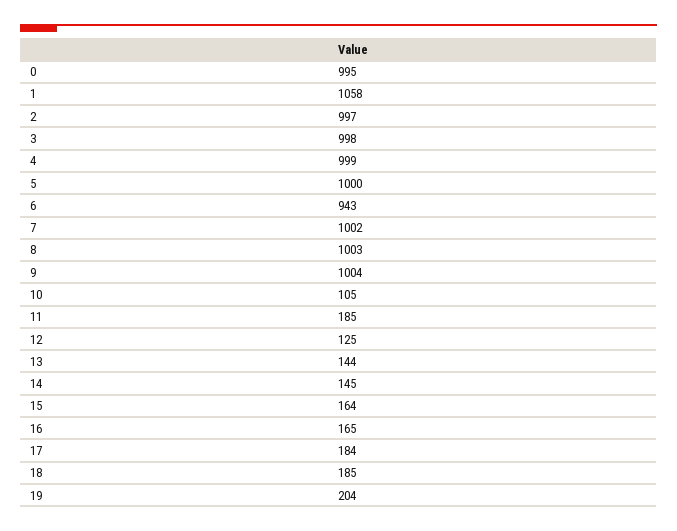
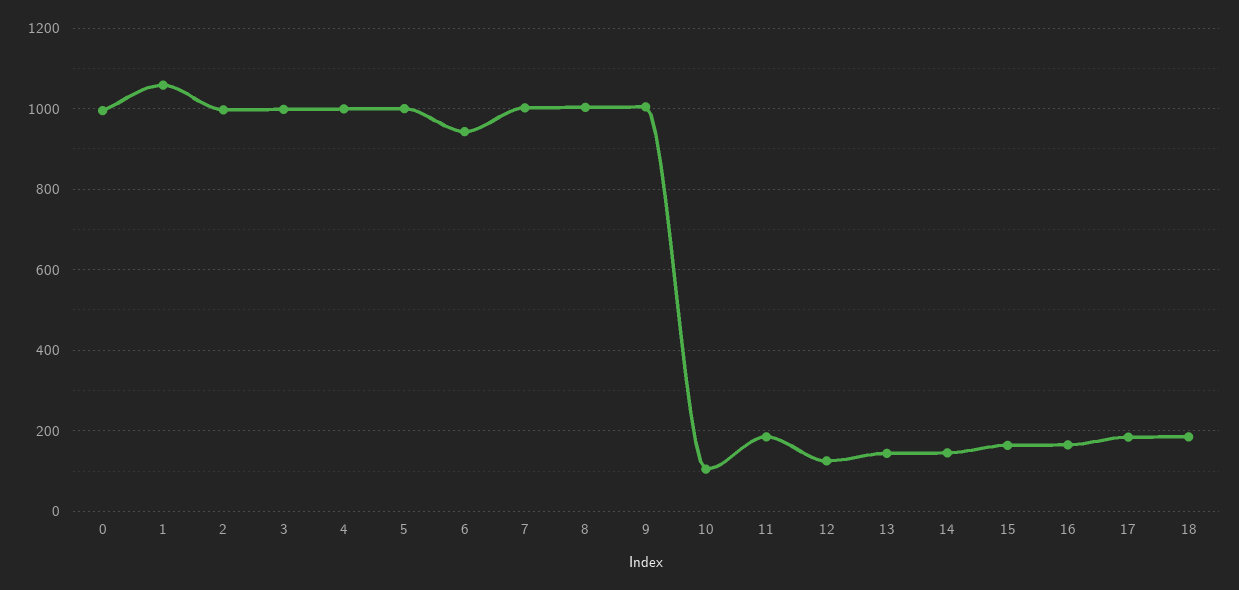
  {
    "0": 995,
    "1": 1058,
    "2": 997,
    "3": 998,
    "4": 999,
    "5": 1000,
    "6": 943,
    "7": 1002,
    "8": 1003,
    "9": 1004,
    "10": 105,
    "11": 185,
    "12": 125,
    "13": 144,
    "14": 145,
    "15": 164,
    "16": 165,
    "17": 184,
-   "18": 185,
+   "18": 185
-   "19": 204
  }

